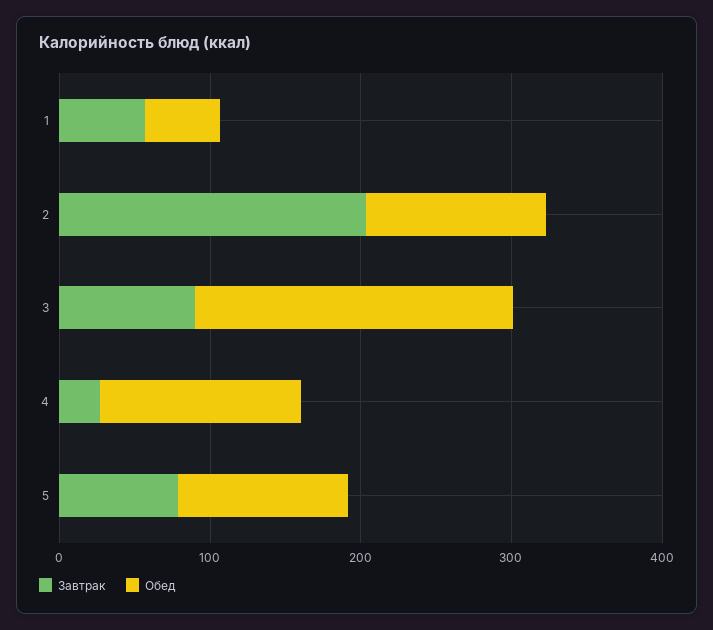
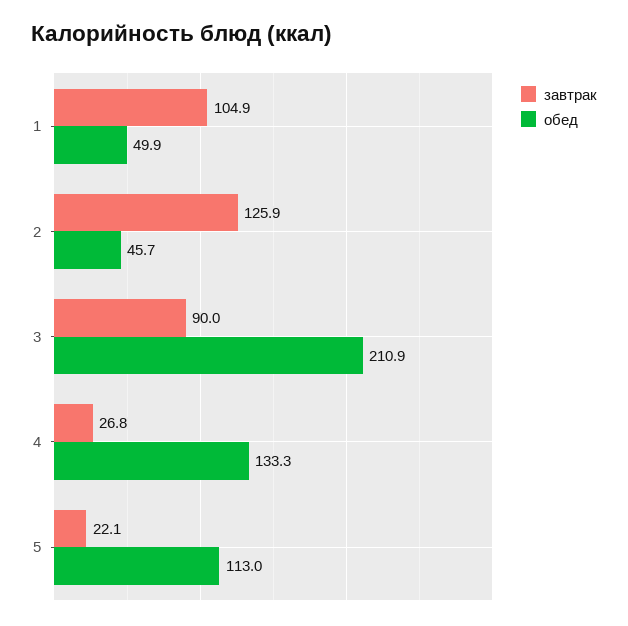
  {
    "Завтрак": {
-     "1": 60,
+     "1": 104.9,
-     "2": 200,
+     "2": 125.9,
      "3": 90,
      "4": 26.8,
-     "5": 80
+     "5": 22.1
    },
    "Обед": {
      "1": 49.9,
-     "2": 120,
+     "2": 45.7,
      "3": 210.9,
      "4": 133.3,
      "5": 113
    }
  }

